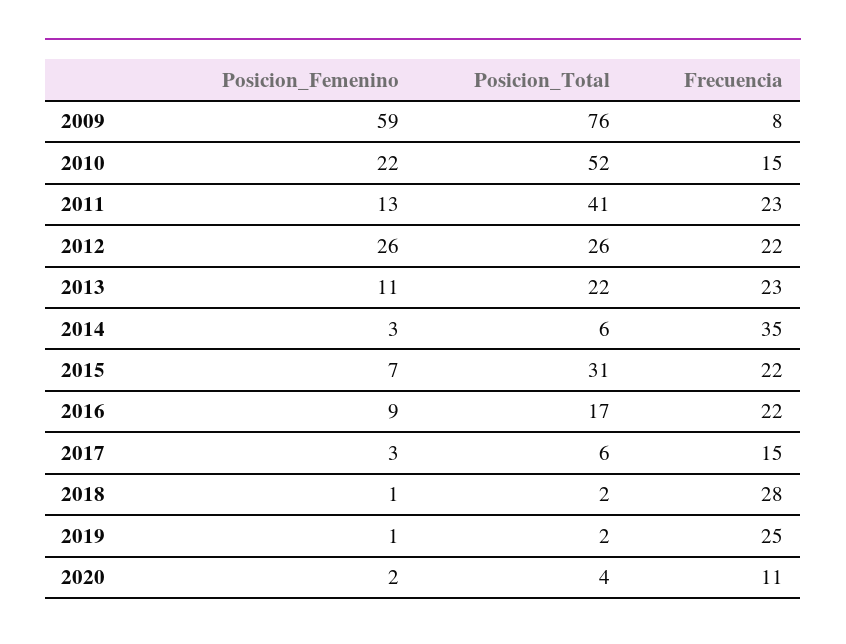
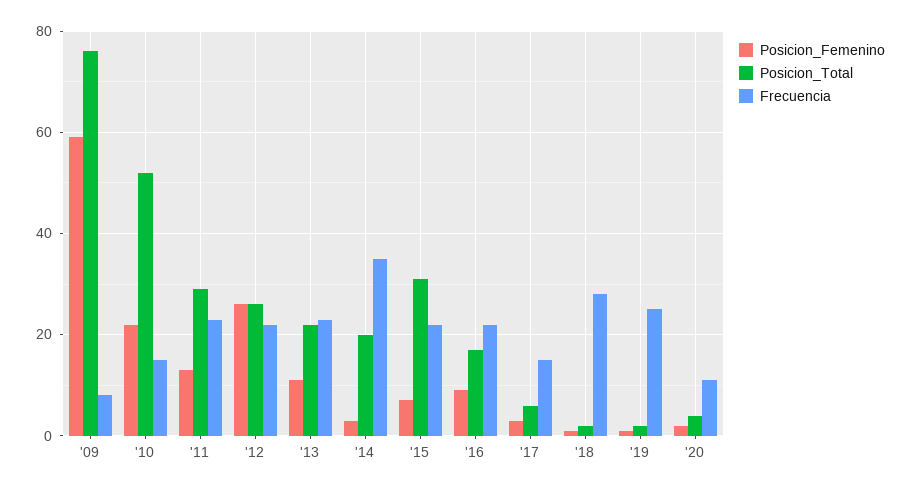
  {
    "Posicion_Femenino": {
      "2009": 59,
      "2010": 22,
      "2011": 13,
      "2012": 26,
      "2013": 11,
      "2014": 3,
      "2015": 7,
      "2016": 9,
      "2017": 3,
      "2018": 1,
      "2019": 1,
      "2020": 2
    },
    "Posicion_Total": {
      "2009": 76,
      "2010": 52,
-     "2011": 41,
+     "2011": 30,
      "2012": 26,
      "2013": 22,
-     "2014": 6,
+     "2014": 20,
      "2015": 31,
      "2016": 17,
      "2017": 6,
      "2018": 2,
      "2019": 2,
      "2020": 4
    },
    "Frecuencia": {
      "2009": 8,
      "2010": 15,
      "2011": 23,
      "2012": 22,
      "2013": 23,
      "2014": 35,
      "2015": 22,
      "2016": 22,
      "2017": 15,
      "2018": 28,
      "2019": 25,
      "2020": 11
    }
  }

